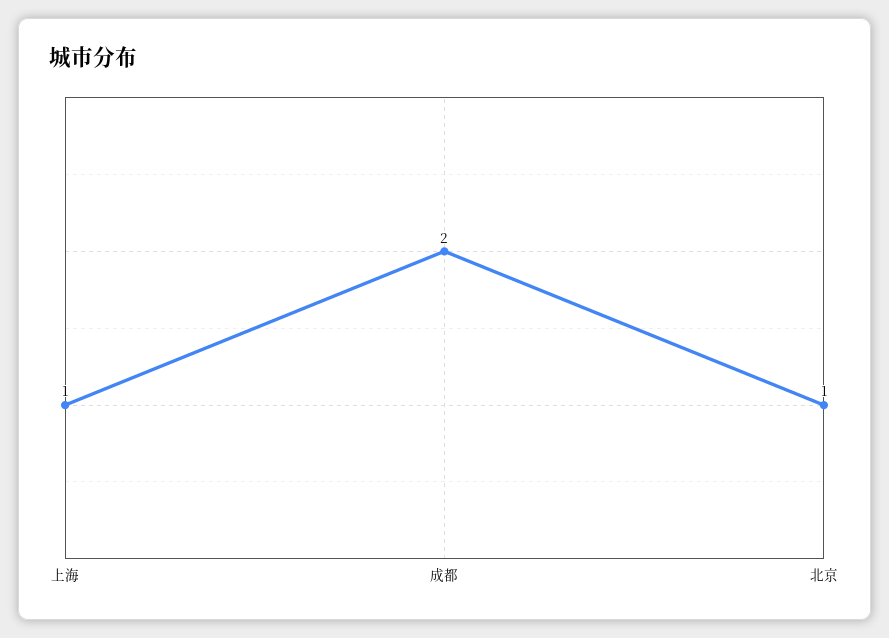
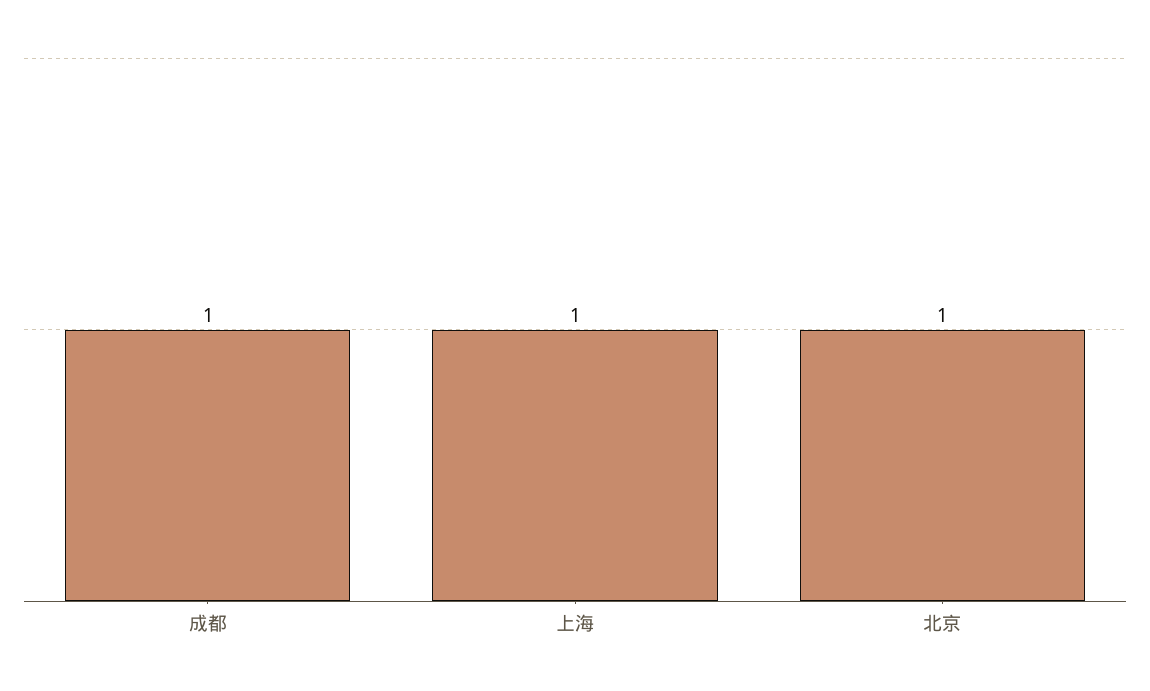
  {
    "上海": 1,
-   "成都": 2,
+   "成都": 1,
    "北京": 1
  }

